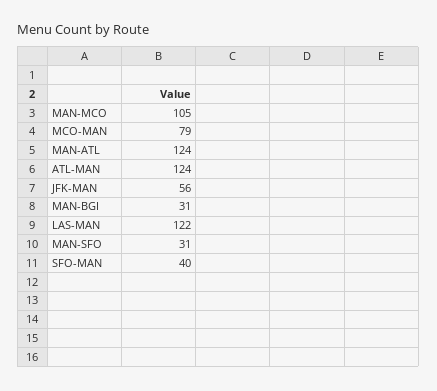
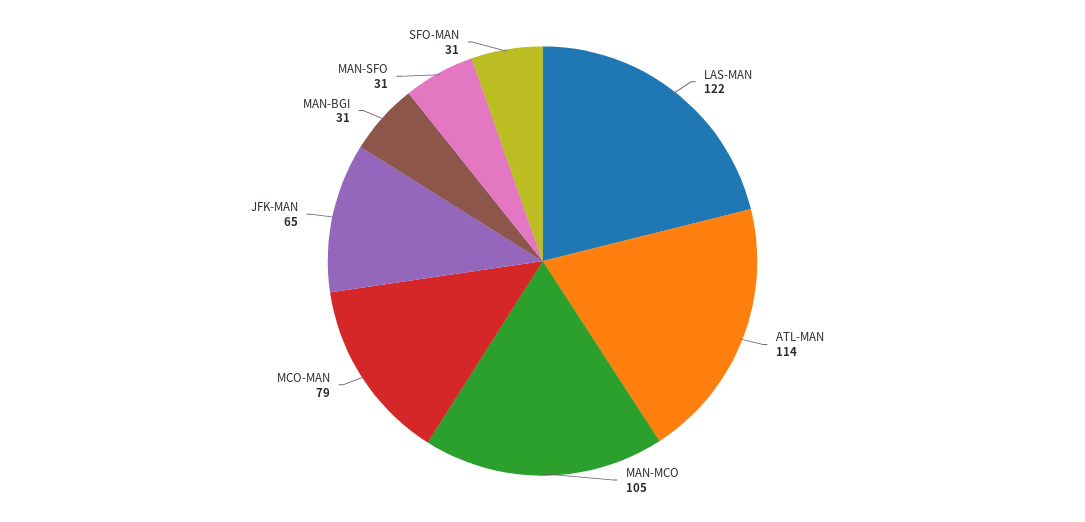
  {
    "MAN-MCO": 105,
    "MCO-MAN": 79,
-   "MAN-ATL": 124,
-   "ATL-MAN": 124,
+   "ATL-MAN": 114,
-   "JFK-MAN": 56,
+   "JFK-MAN": 65,
    "MAN-BGI": 31,
    "LAS-MAN": 122,
    "MAN-SFO": 31,
-   "SFO-MAN": 40
+   "SFO-MAN": 31
  }

